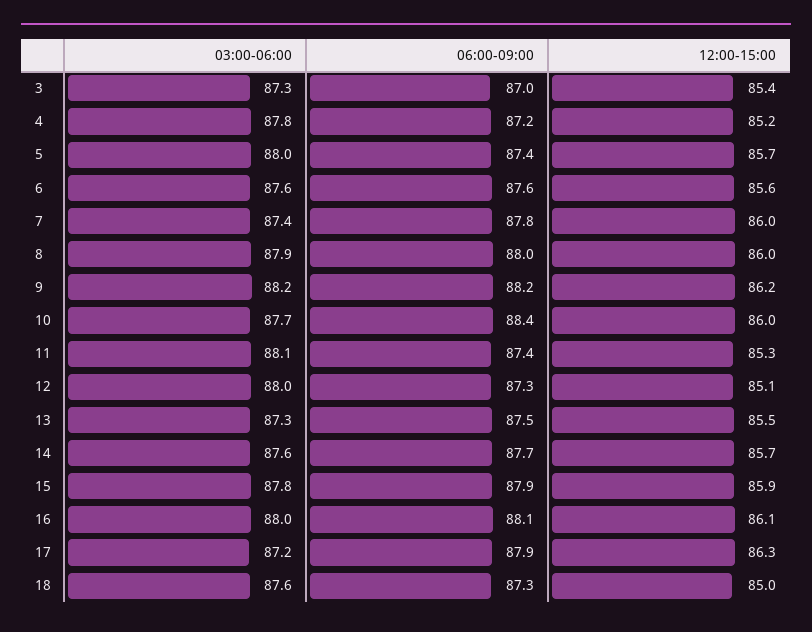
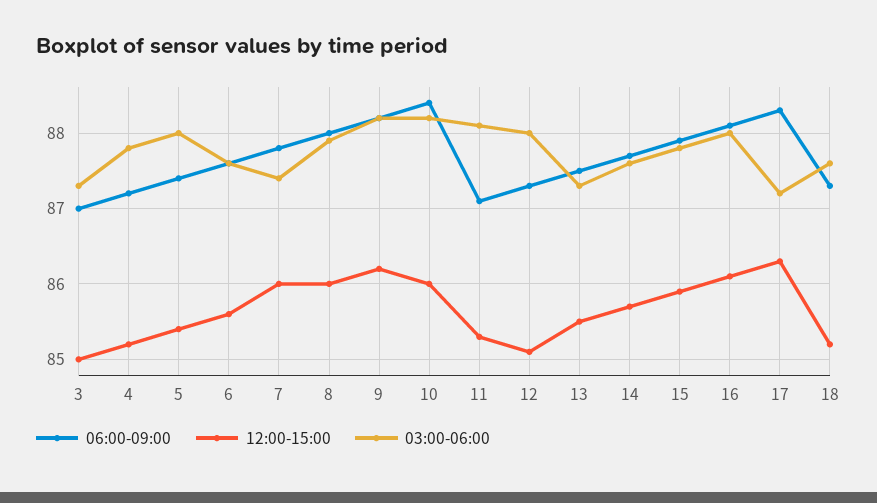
  {
    "03:00-06:00": {
      "3": 87.3,
      "4": 87.8,
      "5": 88,
      "6": 87.6,
      "7": 87.4,
      "8": 87.9,
      "9": 88.2,
-     "10": 87.7,
+     "10": 88.2,
      "11": 88.1,
      "12": 88,
      "13": 87.3,
      "14": 87.6,
      "15": 87.8,
      "16": 88,
      "17": 87.2,
      "18": 87.6
    },
    "06:00-09:00": {
      "3": 87,
      "4": 87.2,
      "5": 87.4,
      "6": 87.6,
      "7": 87.8,
      "8": 88,
      "9": 88.2,
      "10": 88.4,
-     "11": 87.4,
+     "11": 87.1,
      "12": 87.3,
      "13": 87.5,
      "14": 87.7,
      "15": 87.9,
      "16": 88.1,
-     "17": 87.9,
+     "17": 88.3,
      "18": 87.3
    },
    "12:00-15:00": {
-     "3": 85.4,
+     "3": 85,
      "4": 85.2,
-     "5": 85.7,
+     "5": 85.4,
      "6": 85.6,
      "7": 86,
      "8": 86,
      "9": 86.2,
      "10": 86,
      "11": 85.3,
      "12": 85.1,
      "13": 85.5,
      "14": 85.7,
      "15": 85.9,
      "16": 86.1,
      "17": 86.3,
-     "18": 85
+     "18": 85.2
    }
  }

